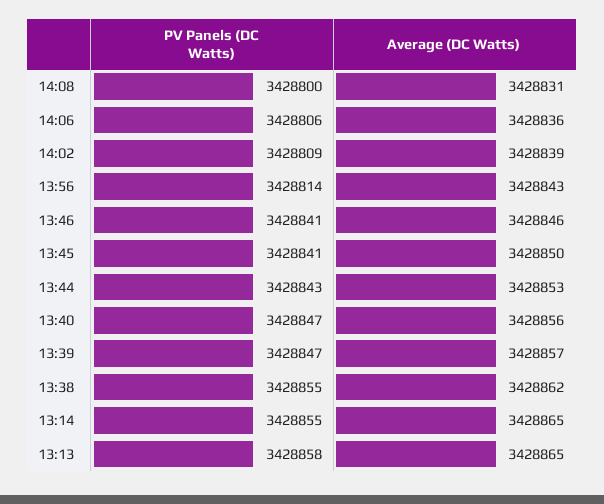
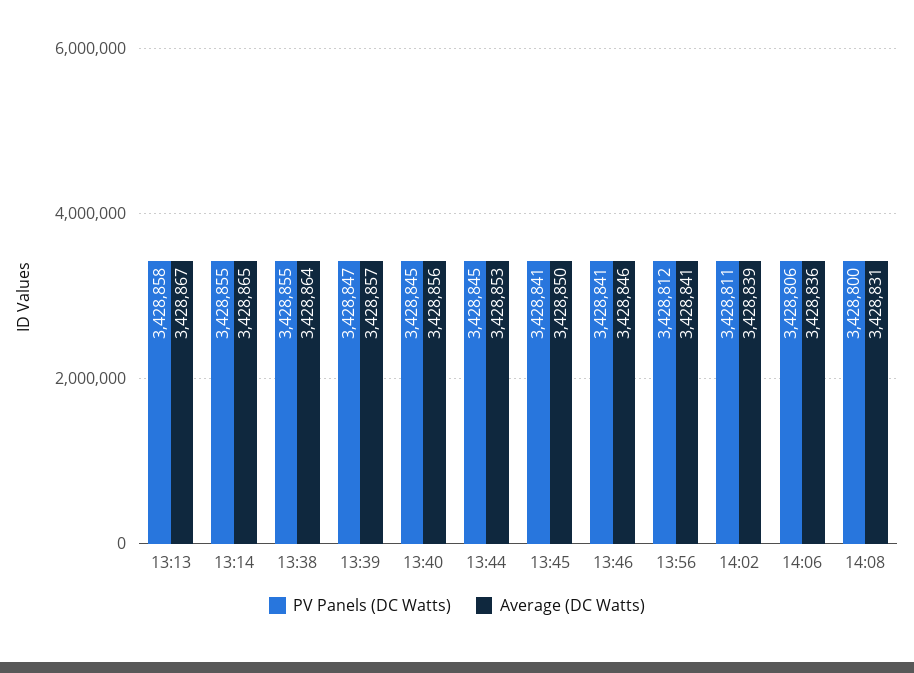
  {
    "PV Panels (DC Watts)": {
      "14:08": 3428800,
      "14:06": 3428806,
-     "14:02": 3428809,
+     "14:02": 3428811,
-     "13:56": 3428814,
+     "13:56": 3428812,
      "13:46": 3428841,
      "13:45": 3428841,
-     "13:44": 3428843,
+     "13:44": 3428845,
-     "13:40": 3428847,
+     "13:40": 3428845,
      "13:39": 3428847,
      "13:38": 3428855,
      "13:14": 3428855,
      "13:13": 3428858
    },
    "Average (DC Watts)": {
      "14:08": 3428831,
      "14:06": 3428836,
      "14:02": 3428839,
-     "13:56": 3428843,
+     "13:56": 3428841,
      "13:46": 3428846,
      "13:45": 3428850,
      "13:44": 3428853,
      "13:40": 3428856,
      "13:39": 3428857,
-     "13:38": 3428862,
+     "13:38": 3428864,
      "13:14": 3428865,
-     "13:13": 3428865
+     "13:13": 3428867
    }
  }

